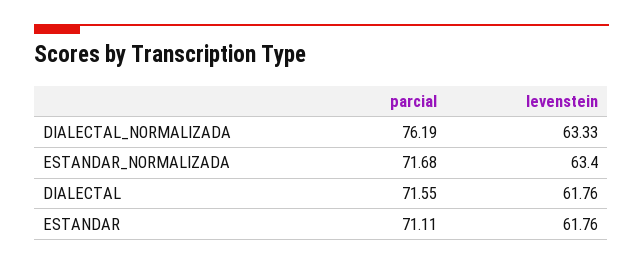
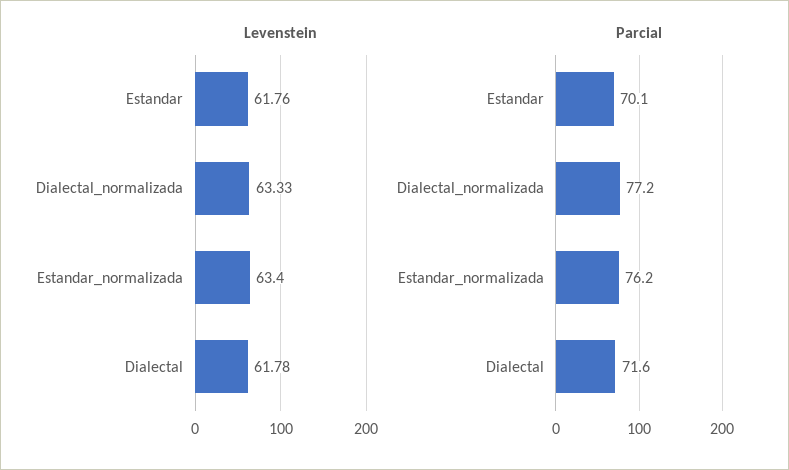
  {
    "parcial": {
-     "DIALECTAL_NORMALIZADA": 76.19,
+     "DIALECTAL_NORMALIZADA": 77.2,
-     "ESTANDAR_NORMALIZADA": 71.68,
+     "ESTANDAR_NORMALIZADA": 76.2,
      "DIALECTAL": 71.55,
-     "ESTANDAR": 71.11
+     "ESTANDAR": 70.1
    },
    "levenstein": {
      "DIALECTAL_NORMALIZADA": 63.33,
      "ESTANDAR_NORMALIZADA": 63.4,
-     "DIALECTAL": 61.76,
+     "DIALECTAL": 61.78,
      "ESTANDAR": 61.76
    }
  }

